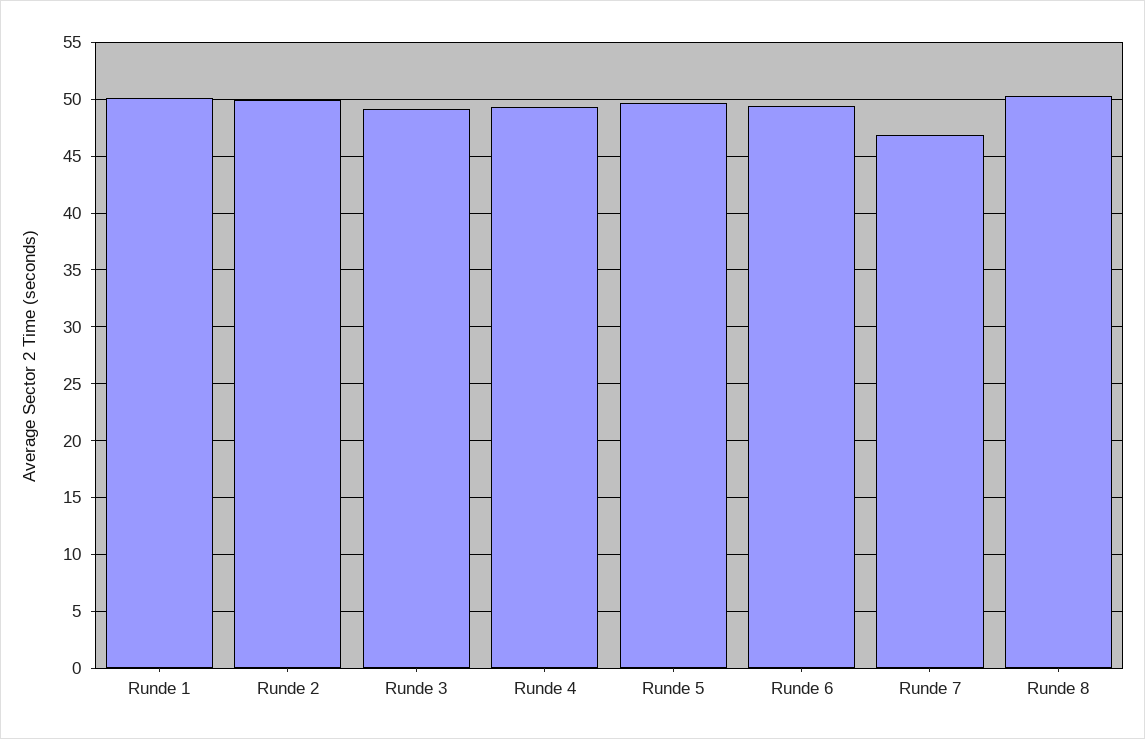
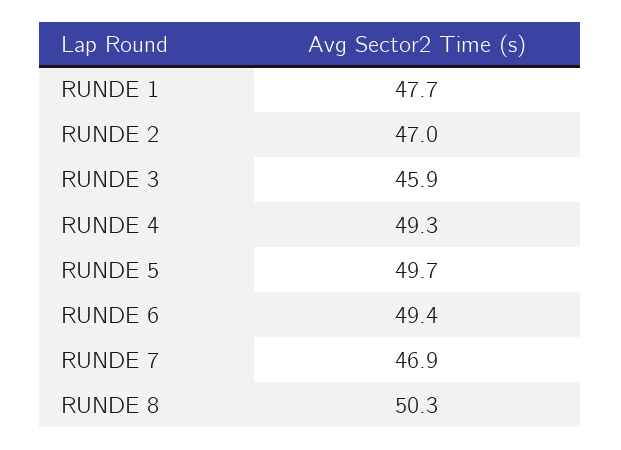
  {
-   "Runde 1": 50,
+   "Runde 1": 47.7,
-   "Runde 2": 50,
+   "Runde 2": 47,
-   "Runde 3": 49,
+   "Runde 3": 45.9,
    "Runde 4": 49.3,
    "Runde 5": 49.7,
    "Runde 6": 49.4,
    "Runde 7": 46.9,
    "Runde 8": 50.3
  }

